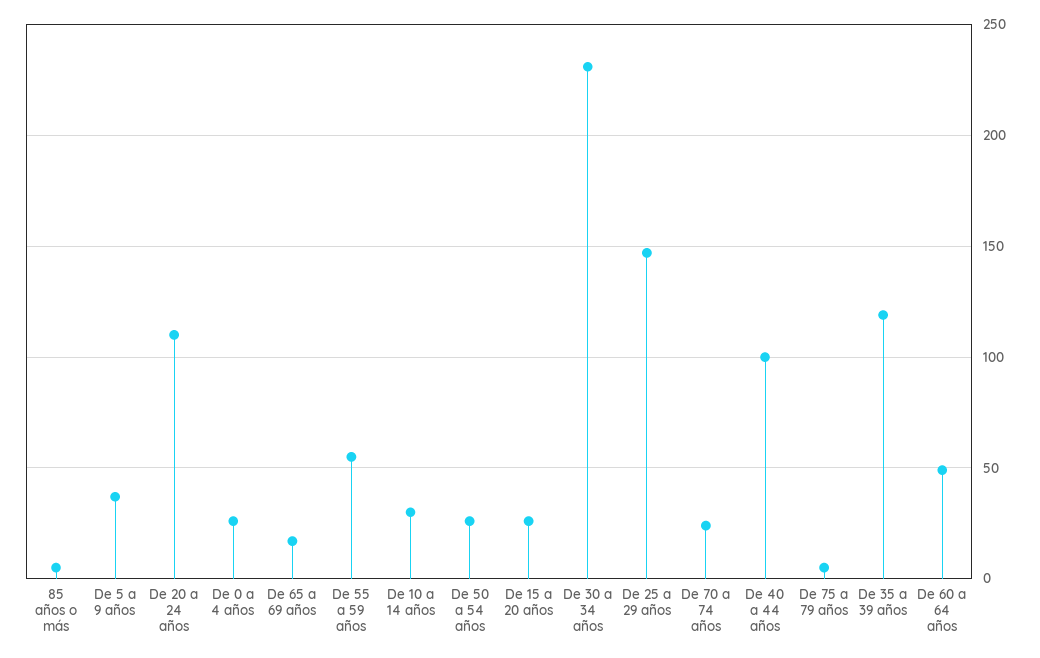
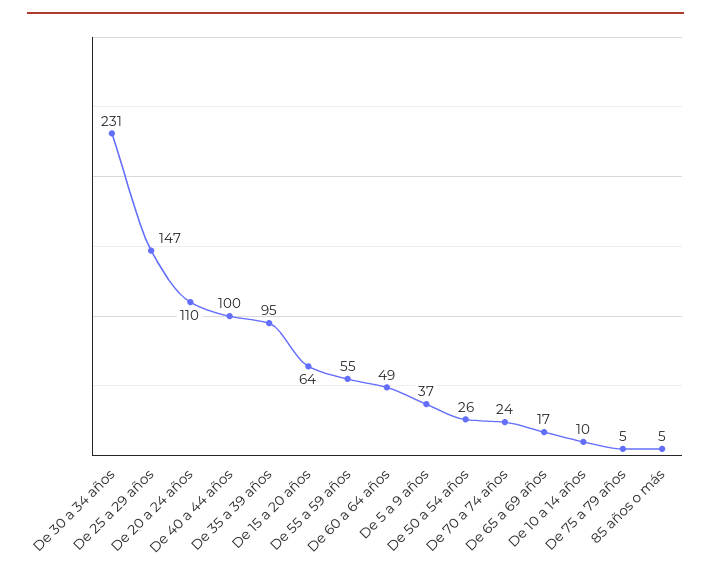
  {
    "85 años o más": 5,
    "De 5 a 9 años": 37,
    "De 20 a 24 años": 110,
-   "De 0 a 4 años": 25,
    "De 65 a 69 años": 17,
    "De 55 a 59 años": 55,
-   "De 10 a 14 años": 30,
+   "De 10 a 14 años": 10,
    "De 50 a 54 años": 26,
-   "De 15 a 20 años": 25,
+   "De 15 a 20 años": 64,
    "De 30 a 34 años": 231,
    "De 25 a 29 años": 147,
    "De 70 a 74 años": 24,
    "De 40 a 44 años": 100,
    "De 75 a 79 años": 5,
-   "De 35 a 39 años": 120,
+   "De 35 a 39 años": 95,
    "De 60 a 64 años": 49
  }

